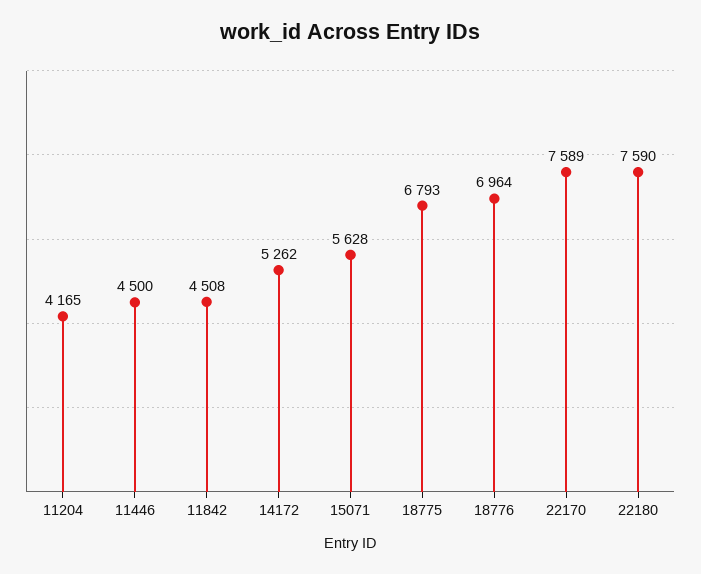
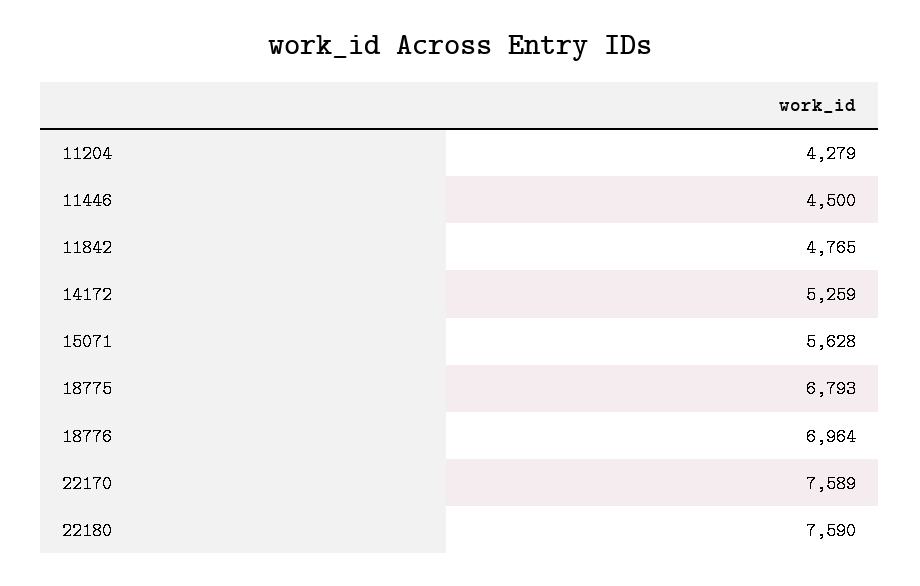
  {
-   "11204": 4165,
+   "11204": 4279,
    "11446": 4500,
-   "11842": 4508,
+   "11842": 4765,
-   "14172": 5262,
+   "14172": 5259,
    "15071": 5628,
    "18775": 6793,
    "18776": 6964,
    "22170": 7589,
    "22180": 7590
  }

